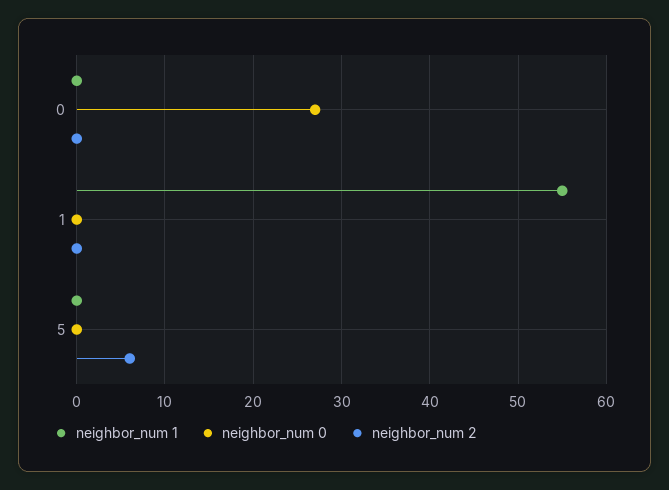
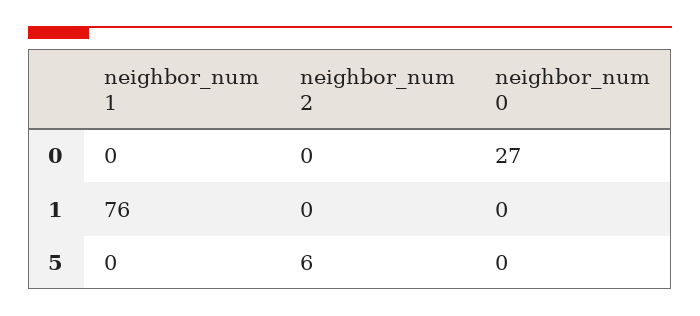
  {
    "neighbor_num 1": {
      "0": 0,
-     "1": 55,
+     "1": 76,
      "5": 0
    },
    "neighbor_num 0": {
      "0": 27,
      "1": 0,
      "5": 0
    },
    "neighbor_num 2": {
      "0": 0,
      "1": 0,
      "5": 6
    }
  }

